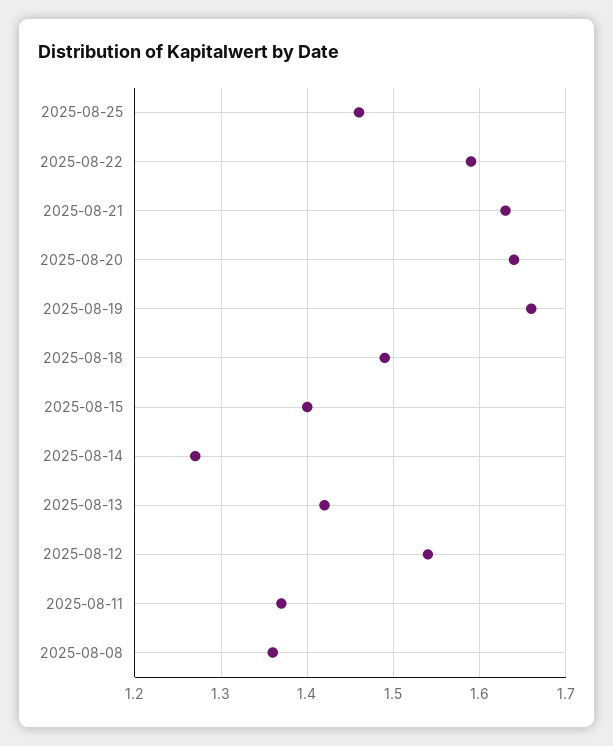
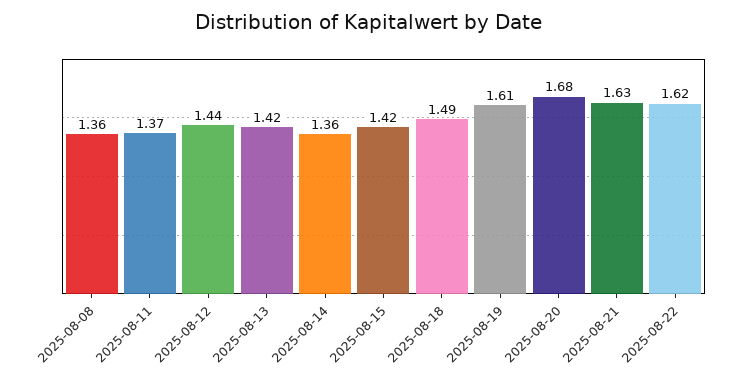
  {
-   "2025-08-25": 1.46,
-   "2025-08-22": 1.59,
+   "2025-08-22": 1.62,
    "2025-08-21": 1.63,
-   "2025-08-20": 1.64,
+   "2025-08-20": 1.68,
-   "2025-08-19": 1.66,
+   "2025-08-19": 1.61,
    "2025-08-18": 1.49,
-   "2025-08-15": 1.4,
+   "2025-08-15": 1.42,
-   "2025-08-14": 1.27,
+   "2025-08-14": 1.36,
    "2025-08-13": 1.42,
-   "2025-08-12": 1.54,
+   "2025-08-12": 1.44,
    "2025-08-11": 1.37,
    "2025-08-08": 1.36
  }

